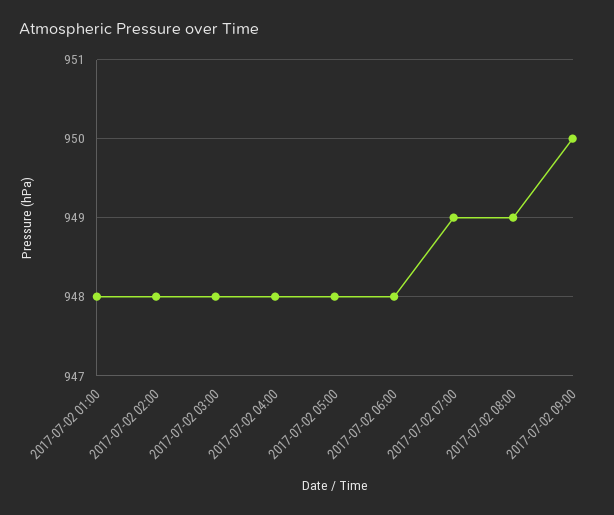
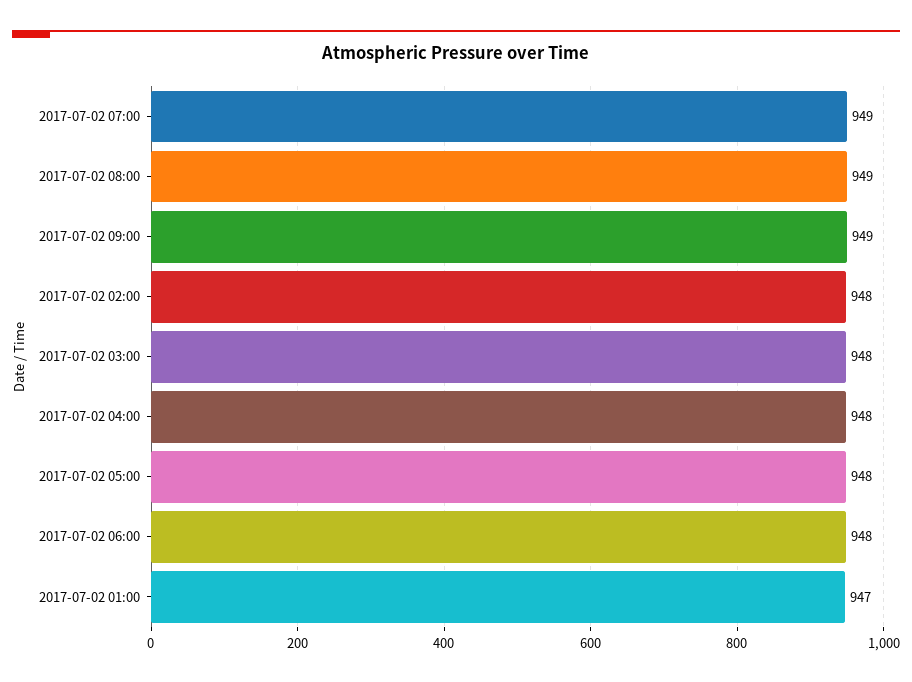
  {
-   "2017-07-02 01:00": 948,
+   "2017-07-02 01:00": 947,
    "2017-07-02 02:00": 948,
    "2017-07-02 03:00": 948,
    "2017-07-02 04:00": 948,
    "2017-07-02 05:00": 948,
    "2017-07-02 06:00": 948,
    "2017-07-02 07:00": 949,
    "2017-07-02 08:00": 949,
-   "2017-07-02 09:00": 950
+   "2017-07-02 09:00": 949
  }

